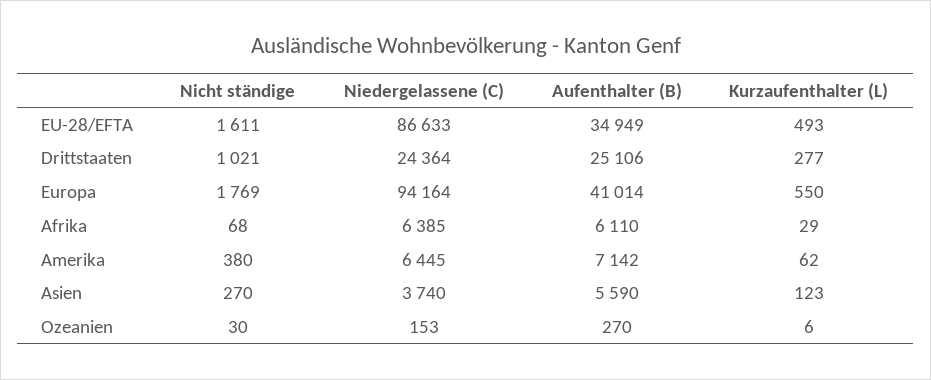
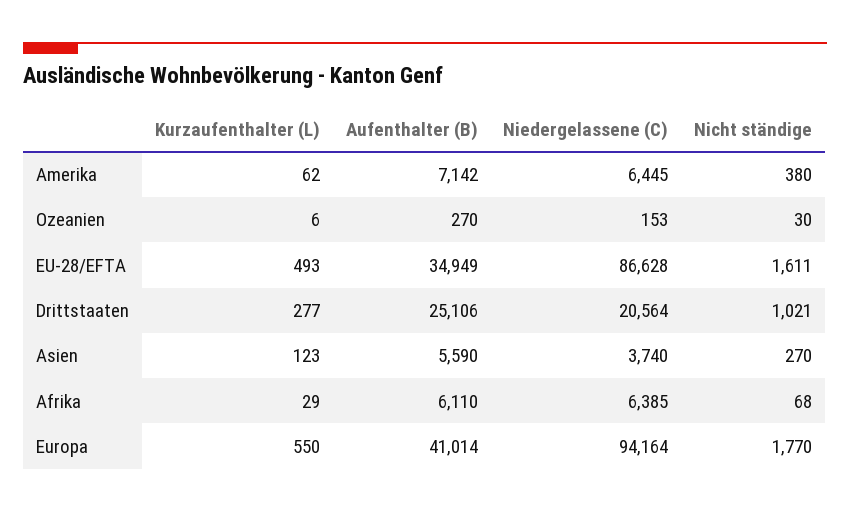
  {
    "Nicht ständige": {
      "EU-28/EFTA": 1611,
      "Drittstaaten": 1021,
-     "Europa": 1769,
+     "Europa": 1770,
      "Afrika": 68,
      "Amerika": 380,
      "Asien": 270,
      "Ozeanien": 30
    },
    "Niedergelassene (C)": {
-     "EU-28/EFTA": 86633,
+     "EU-28/EFTA": 86628,
-     "Drittstaaten": 24364,
+     "Drittstaaten": 20564,
      "Europa": 94164,
      "Afrika": 6385,
      "Amerika": 6445,
      "Asien": 3740,
      "Ozeanien": 153
    },
    "Aufenthalter (B)": {
      "EU-28/EFTA": 34949,
      "Drittstaaten": 25106,
      "Europa": 41014,
      "Afrika": 6110,
      "Amerika": 7142,
      "Asien": 5590,
      "Ozeanien": 270
    },
    "Kurzaufenthalter (L)": {
      "EU-28/EFTA": 493,
      "Drittstaaten": 277,
      "Europa": 550,
      "Afrika": 29,
      "Amerika": 62,
      "Asien": 123,
      "Ozeanien": 6
    }
  }

